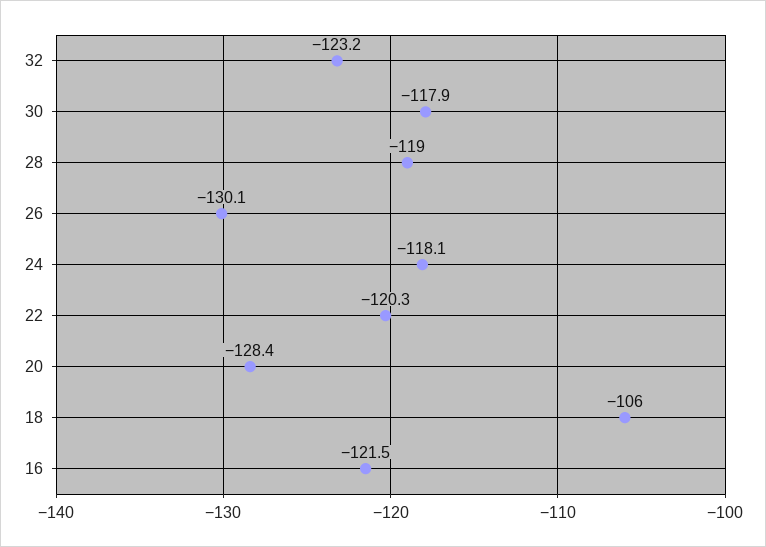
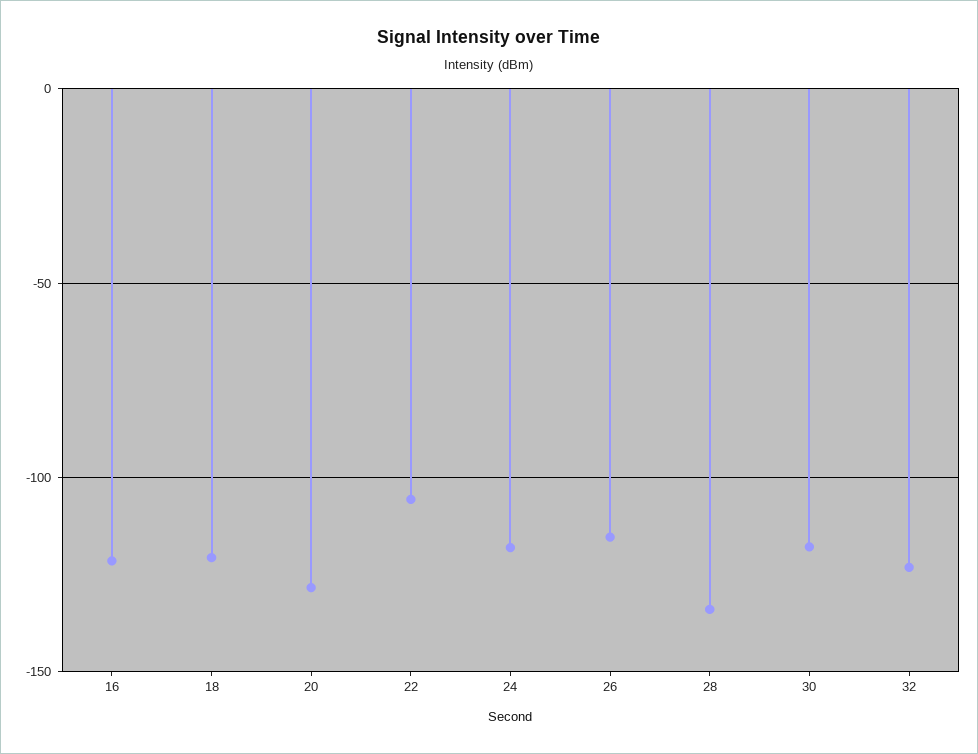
  {
    "32": -123.2,
    "30": -117.9,
-   "28": -119,
+   "28": -135,
-   "26": -130.1,
+   "26": -115,
    "24": -118.1,
-   "22": -120.3,
+   "22": -105,
    "20": -128.4,
-   "18": -106,
+   "18": -120,
    "16": -121.5
  }

